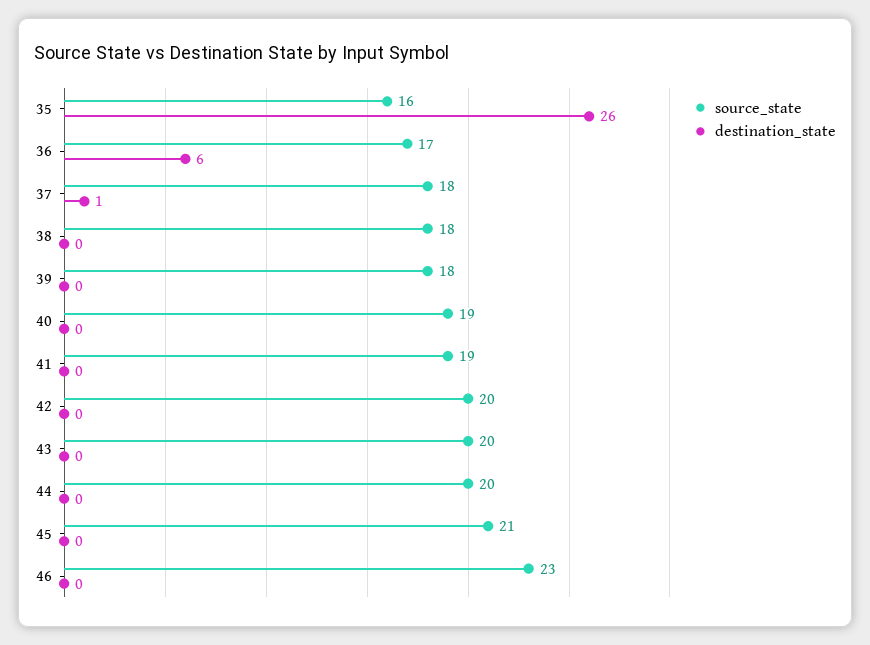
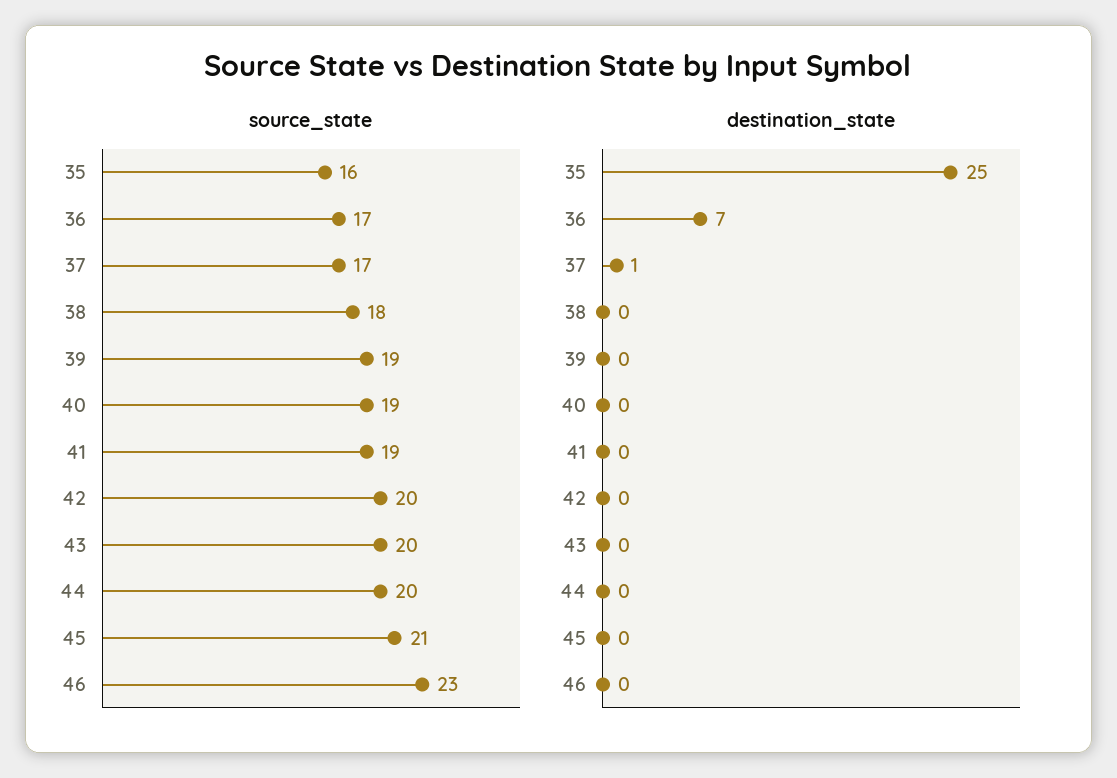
  {
    "source_state": {
      "35": 16,
      "36": 17,
-     "37": 18,
+     "37": 17,
      "38": 18,
-     "39": 18,
+     "39": 19,
      "40": 19,
      "41": 19,
      "42": 20,
      "43": 20,
      "44": 20,
      "45": 21,
      "46": 23
    },
    "destination_state": {
-     "35": 26,
+     "35": 25,
-     "36": 6,
+     "36": 7,
      "37": 1,
      "38": 0,
      "39": 0,
      "40": 0,
      "41": 0,
      "42": 0,
      "43": 0,
      "44": 0,
      "45": 0,
      "46": 0
    }
  }

